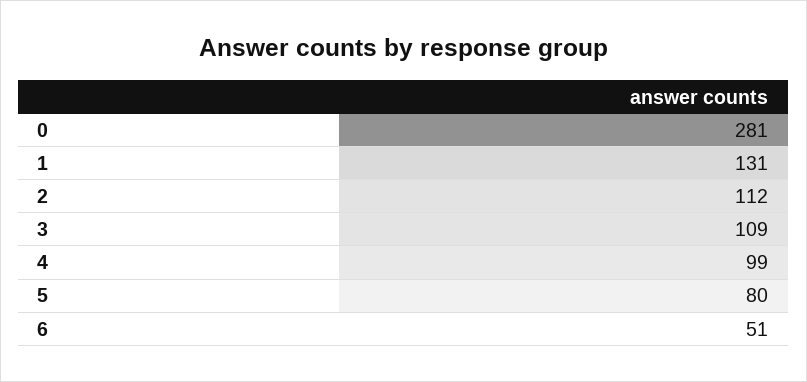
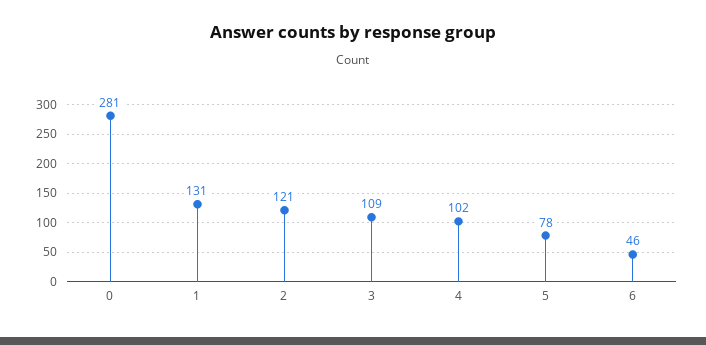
  {
    "0": 281,
    "1": 131,
-   "2": 112,
+   "2": 121,
    "3": 109,
-   "4": 99,
+   "4": 102,
-   "5": 80,
+   "5": 78,
-   "6": 51
+   "6": 46
  }

